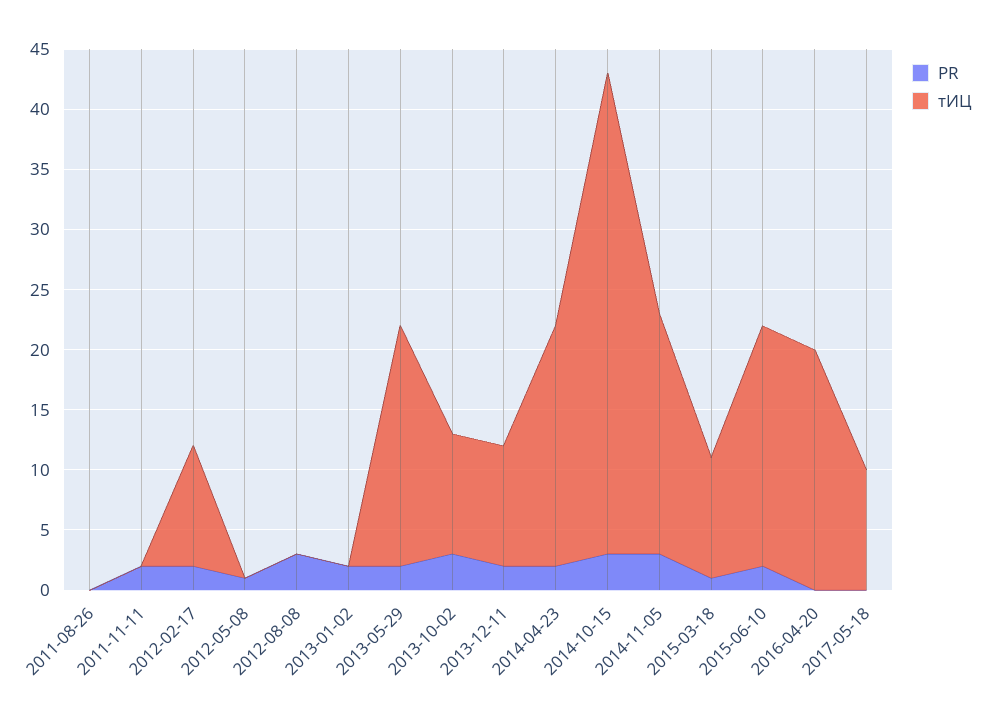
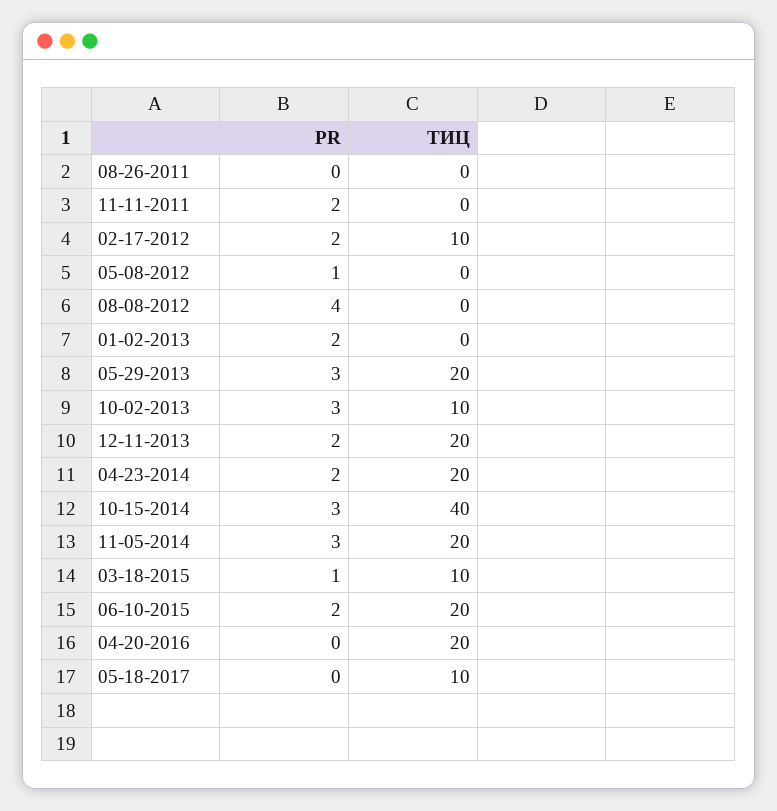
  {
    "PR": {
      "2011-08-26": 0,
      "2011-11-11": 2,
      "2012-02-17": 2,
      "2012-05-08": 1,
-     "2012-08-08": 3,
+     "2012-08-08": 4,
      "2013-01-02": 2,
-     "2013-05-29": 2,
+     "2013-05-29": 3,
      "2013-10-02": 3,
      "2013-12-11": 2,
      "2014-04-23": 2,
      "2014-10-15": 3,
      "2014-11-05": 3,
      "2015-03-18": 1,
      "2015-06-10": 2,
      "2016-04-20": 0,
      "2017-05-18": 0
    },
    "тИЦ": {
      "2011-08-26": 0,
      "2011-11-11": 0,
      "2012-02-17": 10,
      "2012-05-08": 0,
      "2012-08-08": 0,
      "2013-01-02": 0,
      "2013-05-29": 20,
      "2013-10-02": 10,
-     "2013-12-11": 10,
+     "2013-12-11": 20,
      "2014-04-23": 20,
      "2014-10-15": 40,
      "2014-11-05": 20,
      "2015-03-18": 10,
      "2015-06-10": 20,
      "2016-04-20": 20,
      "2017-05-18": 10
    }
  }

